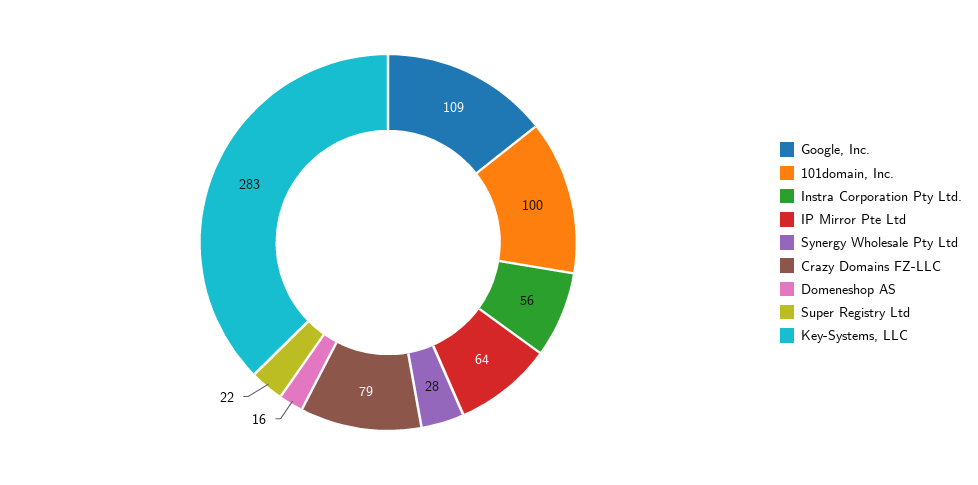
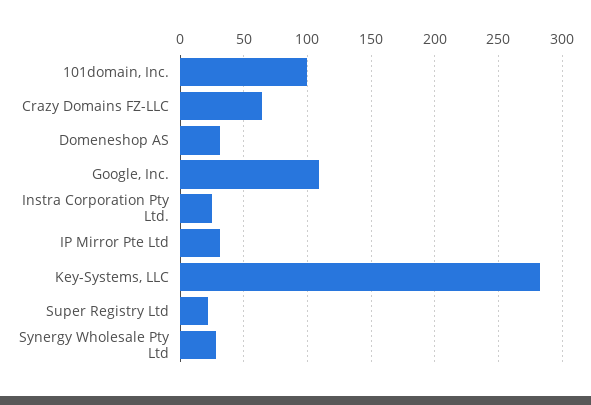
  {
    "Google, Inc.": 109,
    "101domain, Inc.": 100,
-   "Instra Corporation Pty Ltd.": 56,
+   "Instra Corporation Pty Ltd.": 25,
-   "IP Mirror Pte Ltd": 64,
+   "IP Mirror Pte Ltd": 30,
    "Synergy Wholesale Pty Ltd": 28,
-   "Crazy Domains FZ-LLC": 79,
+   "Crazy Domains FZ-LLC": 65,
-   "Domeneshop AS": 16,
+   "Domeneshop AS": 30,
    "Super Registry Ltd": 22,
    "Key-Systems, LLC": 283
  }

